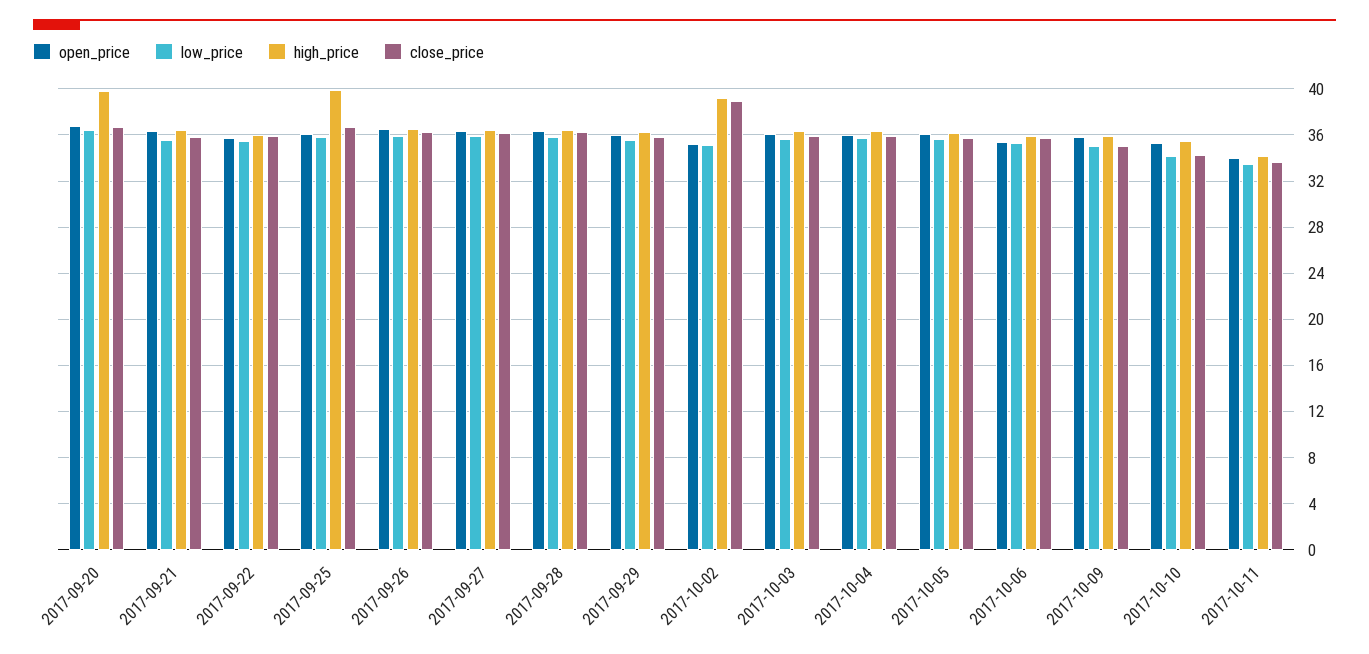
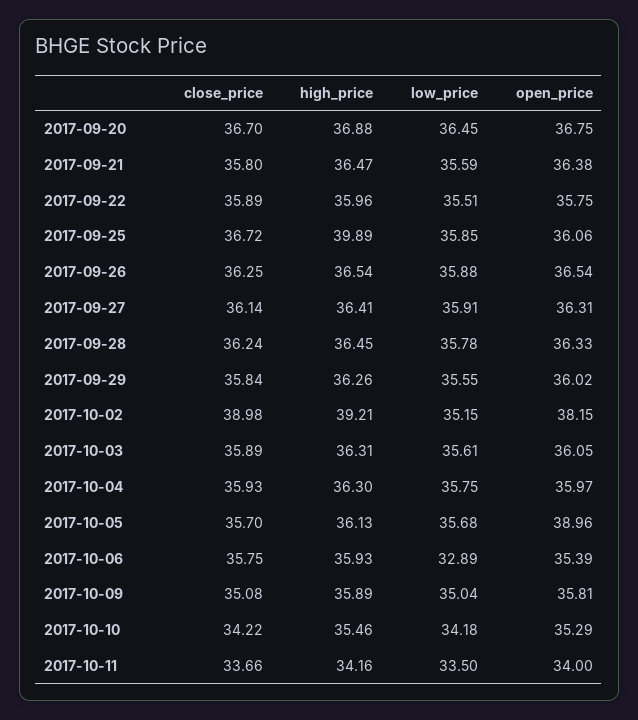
  {
    "open_price": {
      "2017-09-20": 36.75,
      "2017-09-21": 36.38,
      "2017-09-22": 35.75,
      "2017-09-25": 36.06,
      "2017-09-26": 36.54,
      "2017-09-27": 36.31,
      "2017-09-28": 36.33,
      "2017-09-29": 36.02,
-     "2017-10-02": 35,
+     "2017-10-02": 38.15,
      "2017-10-03": 36.05,
      "2017-10-04": 35.97,
-     "2017-10-05": 36,
+     "2017-10-05": 38.96,
      "2017-10-06": 35.39,
      "2017-10-09": 35.81,
      "2017-10-10": 35.29,
      "2017-10-11": 34
    },
    "low_price": {
      "2017-09-20": 36.45,
      "2017-09-21": 35.59,
      "2017-09-22": 35.51,
      "2017-09-25": 35.85,
      "2017-09-26": 35.88,
      "2017-09-27": 35.91,
      "2017-09-28": 35.78,
      "2017-09-29": 35.55,
      "2017-10-02": 35.15,
      "2017-10-03": 35.61,
      "2017-10-04": 35.75,
      "2017-10-05": 35.68,
-     "2017-10-06": 35,
+     "2017-10-06": 32.89,
      "2017-10-09": 35.04,
      "2017-10-10": 34.18,
      "2017-10-11": 33.5
    },
    "high_price": {
-     "2017-09-20": 40,
+     "2017-09-20": 36.88,
      "2017-09-21": 36.47,
      "2017-09-22": 35.96,
      "2017-09-25": 39.89,
      "2017-09-26": 36.54,
      "2017-09-27": 36.41,
      "2017-09-28": 36.45,
      "2017-09-29": 36.26,
      "2017-10-02": 39.21,
      "2017-10-03": 36.31,
      "2017-10-04": 36.3,
      "2017-10-05": 36.13,
      "2017-10-06": 35.93,
      "2017-10-09": 35.89,
      "2017-10-10": 35.46,
      "2017-10-11": 34.16
    },
    "close_price": {
      "2017-09-20": 36.7,
      "2017-09-21": 35.8,
      "2017-09-22": 35.89,
      "2017-09-25": 36.72,
      "2017-09-26": 36.25,
      "2017-09-27": 36.14,
      "2017-09-28": 36.24,
      "2017-09-29": 35.84,
      "2017-10-02": 38.98,
      "2017-10-03": 35.89,
      "2017-10-04": 35.93,
      "2017-10-05": 35.7,
      "2017-10-06": 35.75,
      "2017-10-09": 35.08,
      "2017-10-10": 34.22,
      "2017-10-11": 33.66
    }
  }

